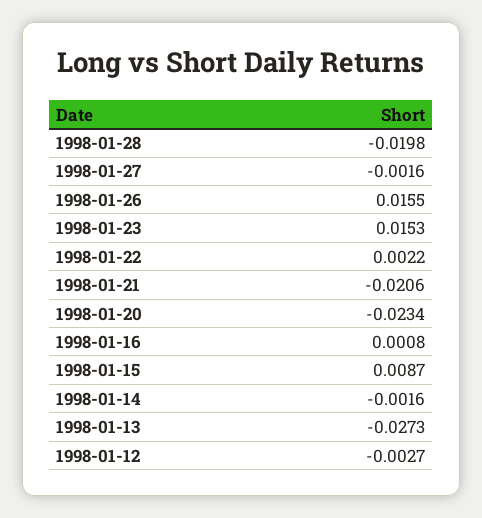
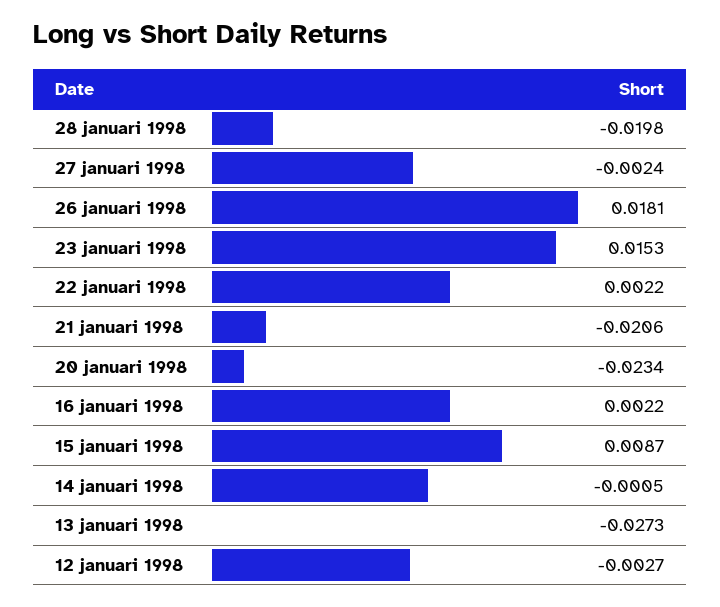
  {
    "1998-01-28": -0.0198,
-   "1998-01-27": -0.0016,
+   "1998-01-27": -0.0024,
-   "1998-01-26": 0.0155,
+   "1998-01-26": 0.0181,
    "1998-01-23": 0.0153,
    "1998-01-22": 0.0022,
    "1998-01-21": -0.0206,
    "1998-01-20": -0.0234,
-   "1998-01-16": 0.0008,
+   "1998-01-16": 0.0022,
    "1998-01-15": 0.0087,
-   "1998-01-14": -0.0016,
+   "1998-01-14": -0.0005,
    "1998-01-13": -0.0273,
    "1998-01-12": -0.0027
  }

